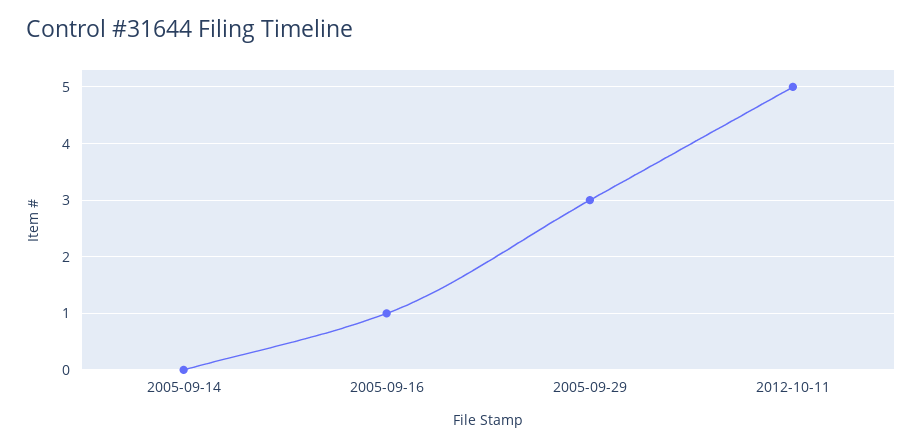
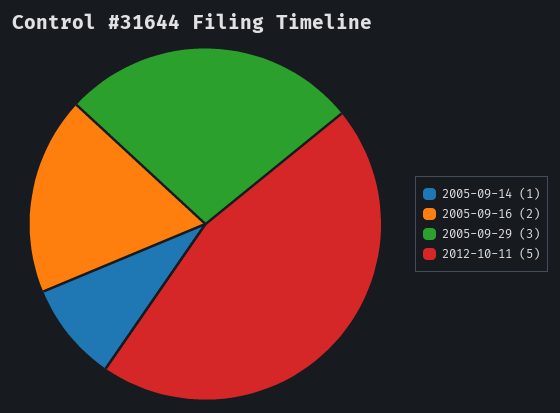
  {
-   "2005-09-14": 0,
+   "2005-09-14": 1,
-   "2005-09-16": 1,
+   "2005-09-16": 2,
    "2005-09-29": 3,
    "2012-10-11": 5
  }

